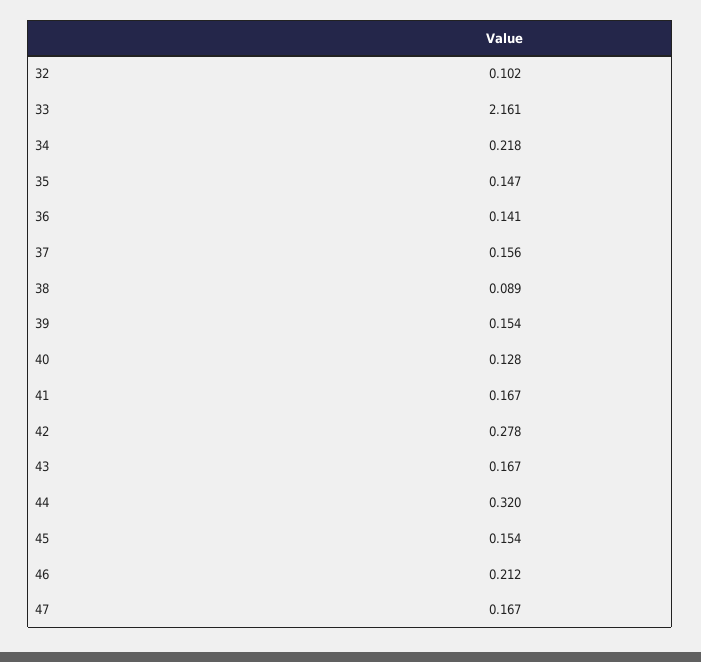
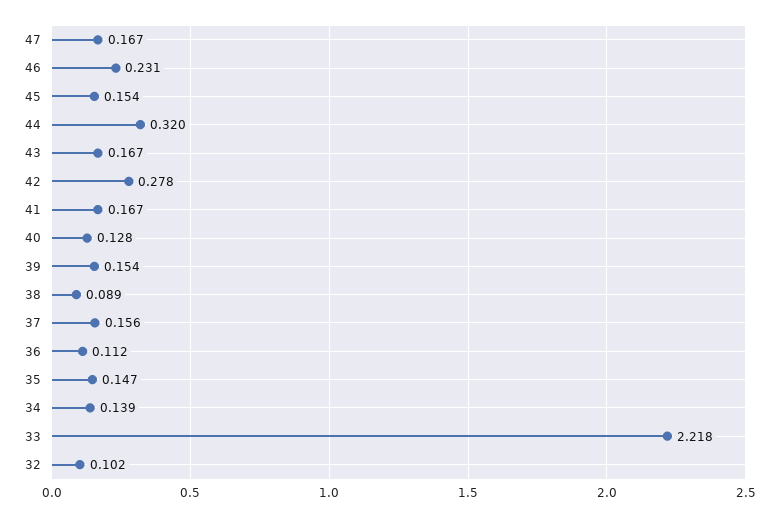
  {
    "32": 0.102,
-   "33": 2.161,
+   "33": 2.218,
-   "34": 0.218,
+   "34": 0.139,
    "35": 0.147,
-   "36": 0.141,
+   "36": 0.112,
    "37": 0.156,
    "38": 0.089,
    "39": 0.154,
    "40": 0.128,
    "41": 0.167,
    "42": 0.278,
    "43": 0.167,
    "44": 0.32,
    "45": 0.154,
-   "46": 0.212,
+   "46": 0.231,
    "47": 0.167
  }

